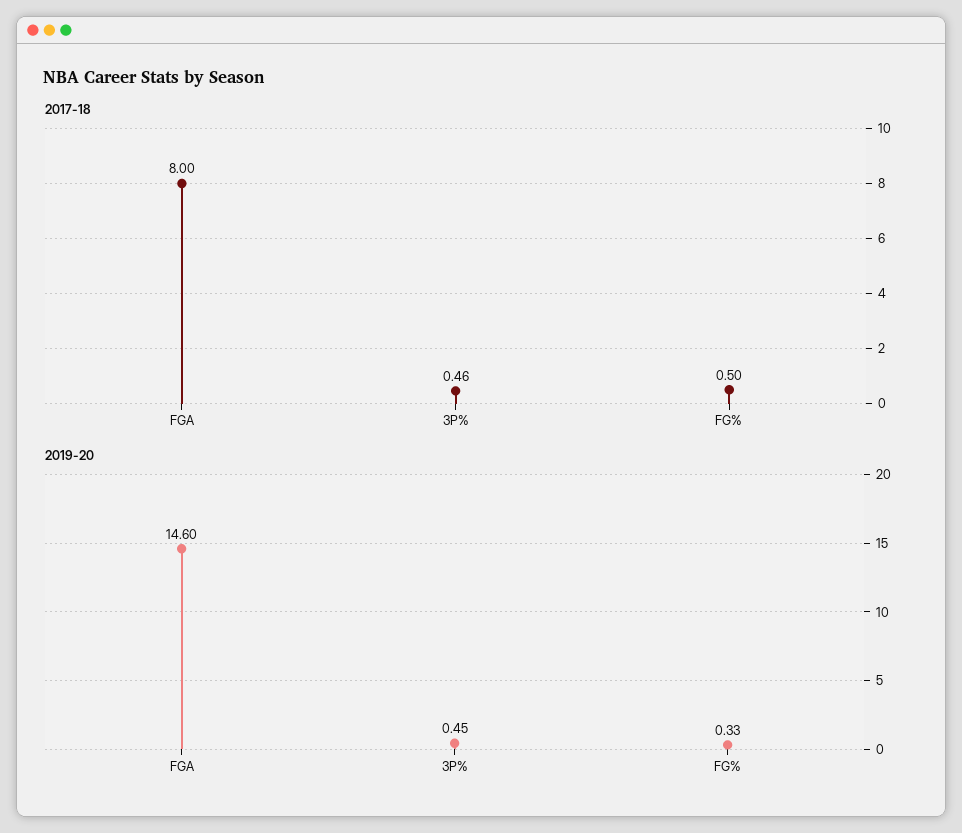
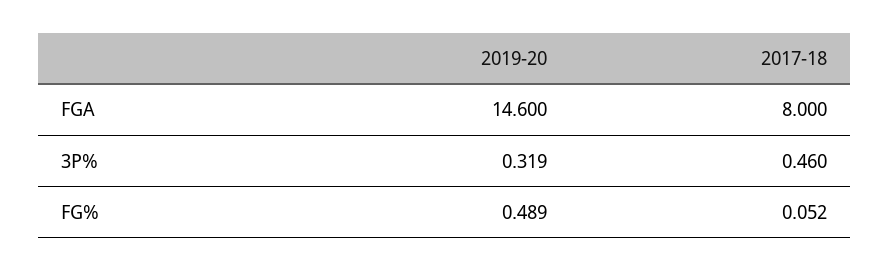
  {
    "2017-18": {
      "FGA": 8,
      "3P%": 0.46,
-     "FG%": 0.5
+     "FG%": 0.052
    },
    "2019-20": {
      "FGA": 14.6,
-     "3P%": 0.45,
+     "3P%": 0.319,
-     "FG%": 0.33
+     "FG%": 0.489
    }
  }

